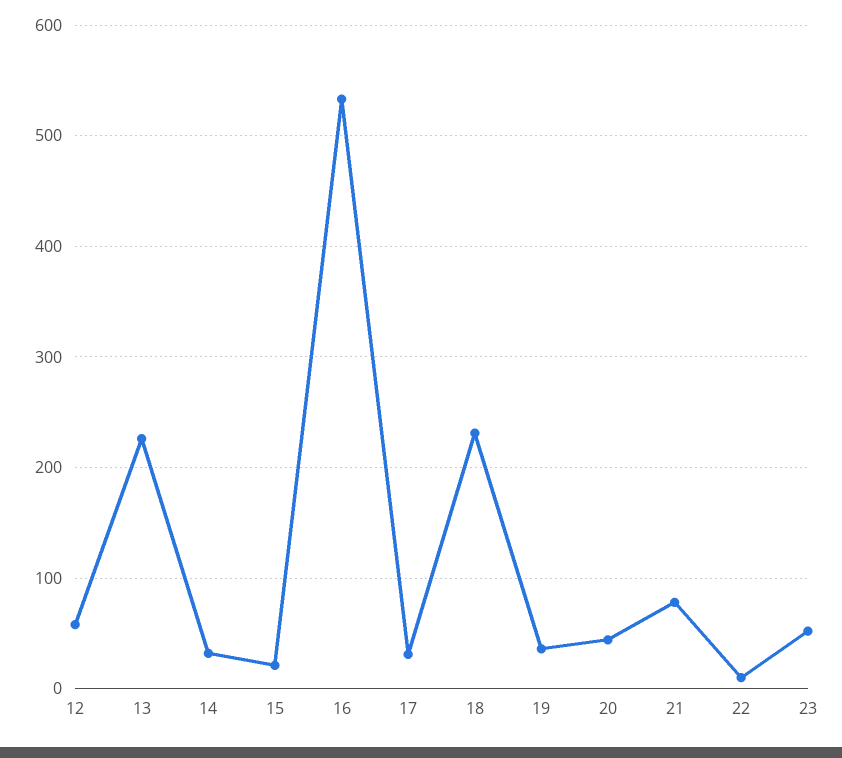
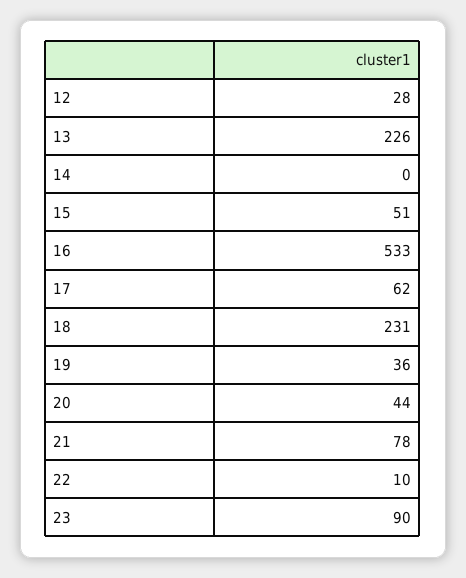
  {
-   "12": 60,
+   "12": 28,
    "13": 226,
-   "14": 30,
+   "14": 0,
-   "15": 20,
+   "15": 51,
    "16": 533,
-   "17": 30,
+   "17": 62,
    "18": 231,
    "19": 36,
    "20": 44,
    "21": 78,
    "22": 10,
-   "23": 50
+   "23": 90
  }

